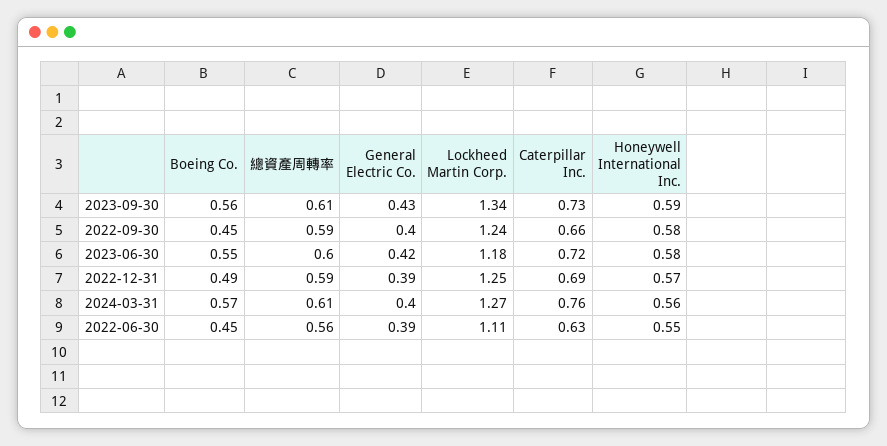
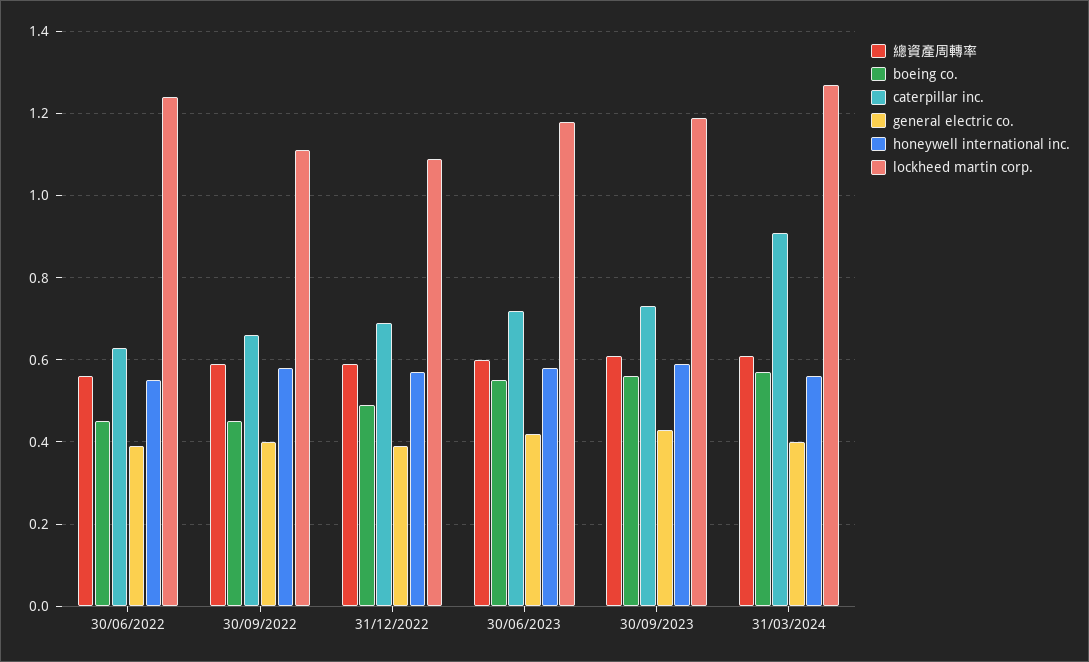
  {
    "Boeing Co.": {
      "2023-09-30": 0.56,
      "2022-09-30": 0.45,
      "2023-06-30": 0.55,
      "2022-12-31": 0.49,
      "2024-03-31": 0.57,
      "2022-06-30": 0.45
    },
    "總資產周轉率": {
      "2023-09-30": 0.61,
      "2022-09-30": 0.59,
      "2023-06-30": 0.6,
      "2022-12-31": 0.59,
      "2024-03-31": 0.61,
      "2022-06-30": 0.56
    },
    "General Electric Co.": {
      "2023-09-30": 0.43,
      "2022-09-30": 0.4,
      "2023-06-30": 0.42,
      "2022-12-31": 0.39,
      "2024-03-31": 0.4,
      "2022-06-30": 0.39
    },
    "Lockheed Martin Corp.": {
-     "2023-09-30": 1.34,
+     "2023-09-30": 1.2,
-     "2022-09-30": 1.24,
+     "2022-09-30": 1.1,
      "2023-06-30": 1.18,
-     "2022-12-31": 1.25,
+     "2022-12-31": 1.1,
      "2024-03-31": 1.27,
-     "2022-06-30": 1.11
+     "2022-06-30": 1.25
    },
    "Caterpillar Inc.": {
      "2023-09-30": 0.73,
      "2022-09-30": 0.66,
      "2023-06-30": 0.72,
      "2022-12-31": 0.69,
-     "2024-03-31": 0.76,
+     "2024-03-31": 0.9,
      "2022-06-30": 0.63
    },
    "Honeywell International Inc.": {
      "2023-09-30": 0.59,
      "2022-09-30": 0.58,
      "2023-06-30": 0.58,
      "2022-12-31": 0.57,
      "2024-03-31": 0.56,
      "2022-06-30": 0.55
    }
  }

